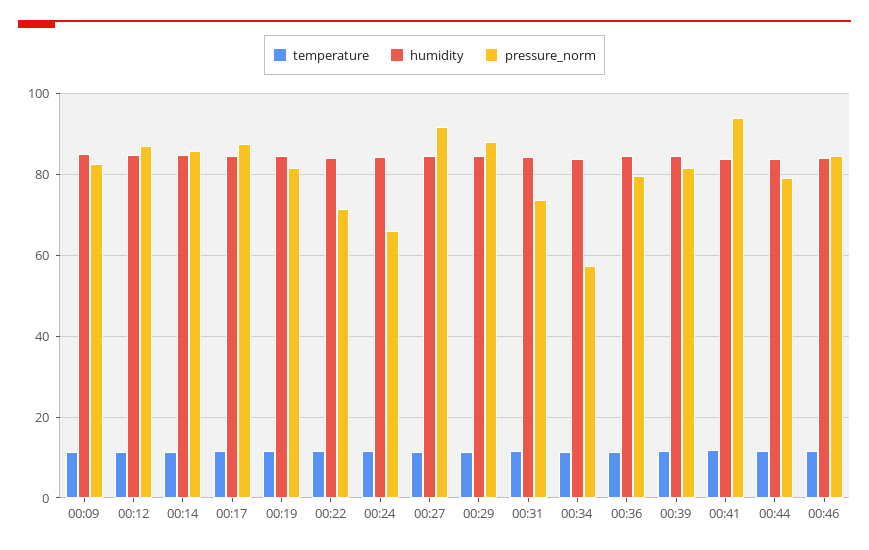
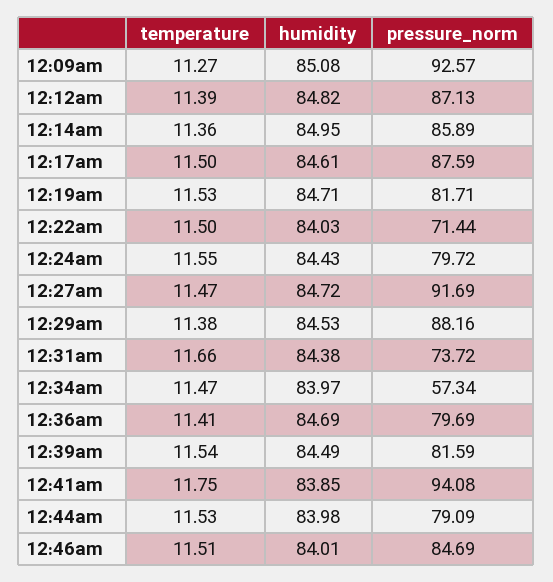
  {
    "temperature": {
      "00:09": 11.27,
      "00:12": 11.39,
      "00:14": 11.36,
      "00:17": 11.5,
      "00:19": 11.53,
      "00:22": 11.5,
      "00:24": 11.55,
      "00:27": 11.47,
      "00:29": 11.38,
      "00:31": 11.66,
      "00:34": 11.47,
      "00:36": 11.41,
      "00:39": 11.54,
      "00:41": 11.75,
      "00:44": 11.53,
      "00:46": 11.51
    },
    "humidity": {
      "00:09": 85.08,
      "00:12": 84.82,
      "00:14": 84.95,
      "00:17": 84.61,
      "00:19": 84.71,
      "00:22": 84.03,
      "00:24": 84.43,
      "00:27": 84.72,
      "00:29": 84.53,
      "00:31": 84.38,
      "00:34": 83.97,
      "00:36": 84.69,
      "00:39": 84.49,
      "00:41": 83.85,
      "00:44": 83.98,
      "00:46": 84.01
    },
    "pressure_norm": {
-     "00:09": 82,
+     "00:09": 92.57,
      "00:12": 87.13,
      "00:14": 85.89,
      "00:17": 87.59,
      "00:19": 81.71,
      "00:22": 71.44,
-     "00:24": 66,
+     "00:24": 79.72,
      "00:27": 91.69,
      "00:29": 88.16,
      "00:31": 73.72,
      "00:34": 57.34,
      "00:36": 79.69,
      "00:39": 81.59,
      "00:41": 94.08,
      "00:44": 79.09,
      "00:46": 84.69
    }
  }

